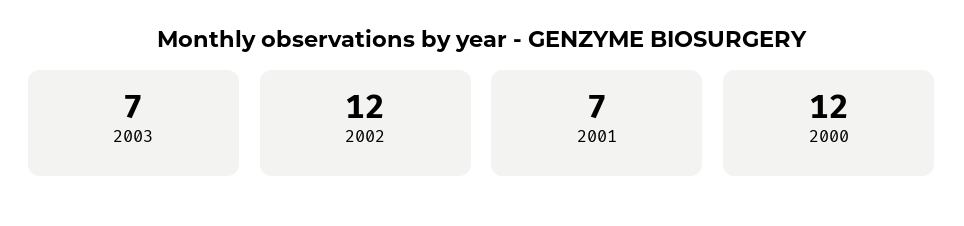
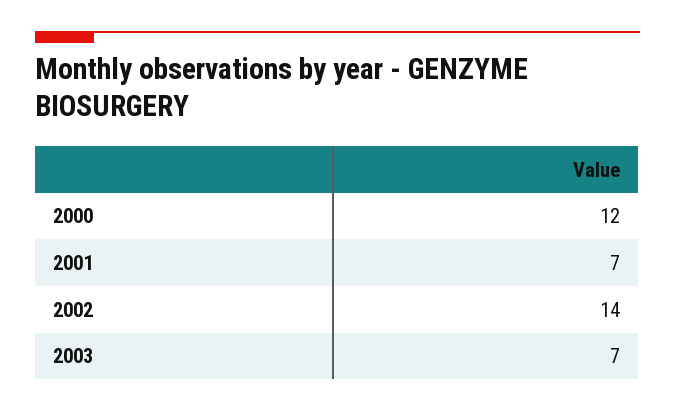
  {
    "2003": 7,
-   "2002": 12,
+   "2002": 14,
    "2001": 7,
    "2000": 12
  }

